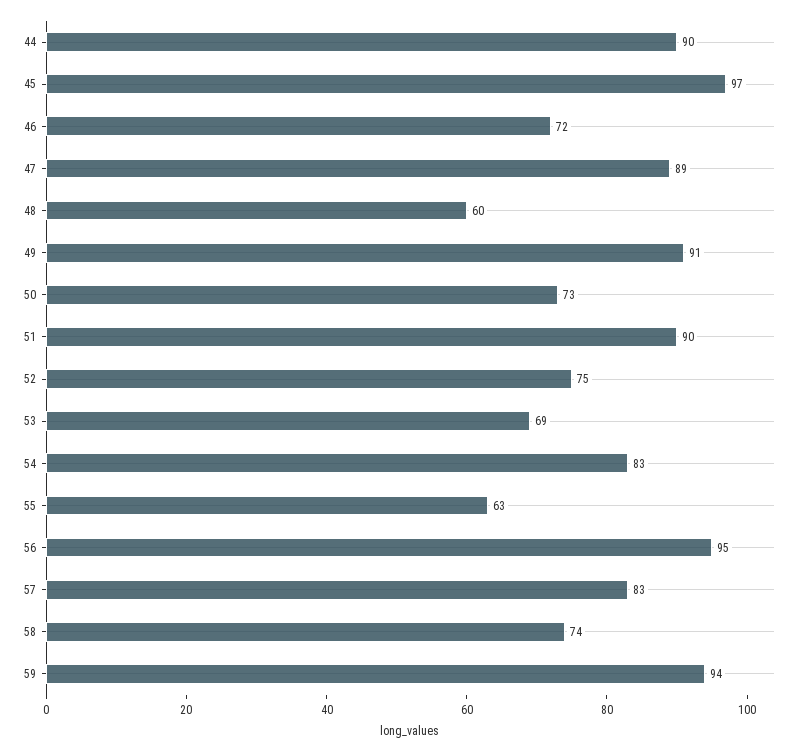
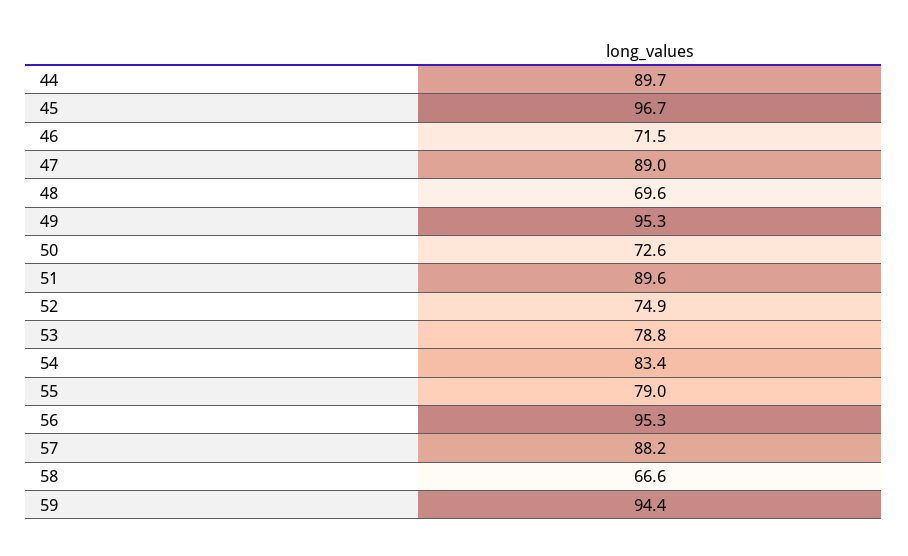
  {
    "44": 89.7,
    "45": 96.7,
    "46": 71.5,
    "47": 89,
-   "48": 60,
+   "48": 69.6,
-   "49": 91,
+   "49": 95.3,
    "50": 72.6,
    "51": 89.6,
    "52": 74.9,
-   "53": 69,
+   "53": 78.8,
    "54": 83.4,
-   "55": 63,
+   "55": 79,
    "56": 95.3,
-   "57": 83,
+   "57": 88.2,
-   "58": 74,
+   "58": 66.6,
    "59": 94.4
  }

